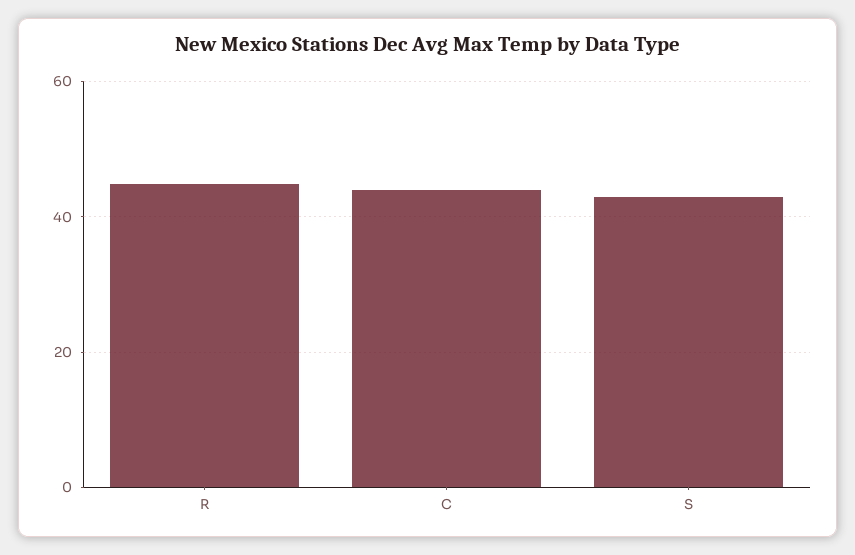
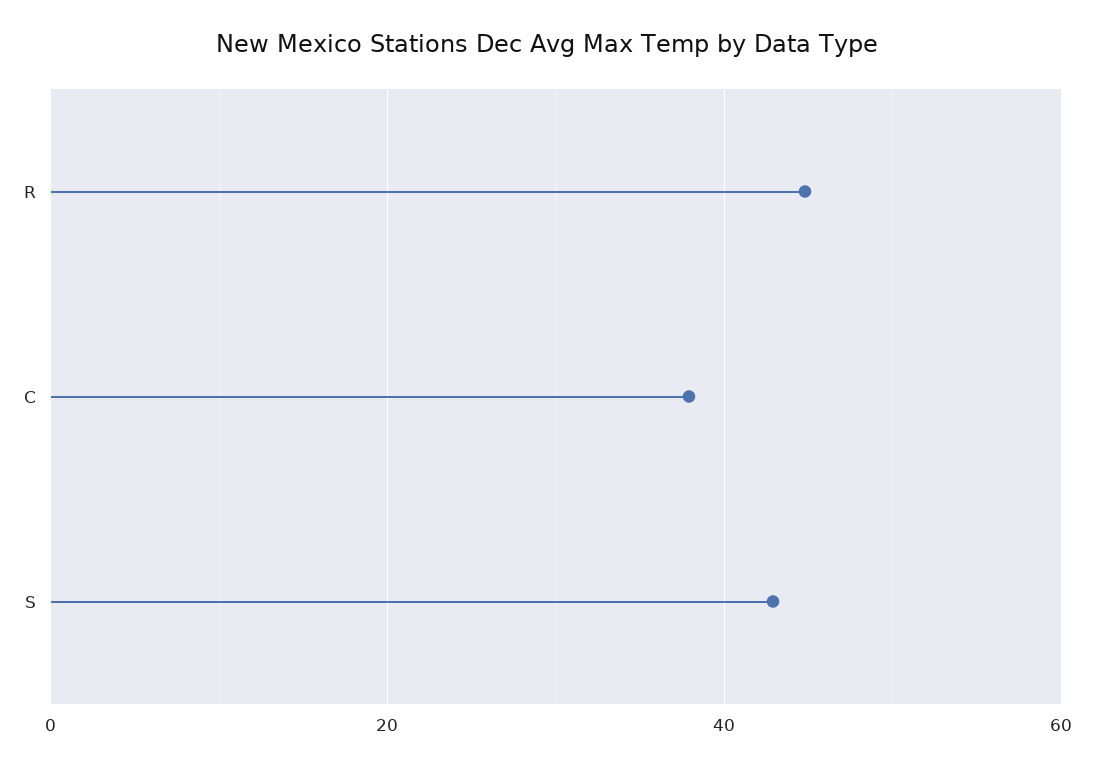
  {
    "R": 44,
-   "C": 44,
+   "C": 38,
    "S": 42
  }

